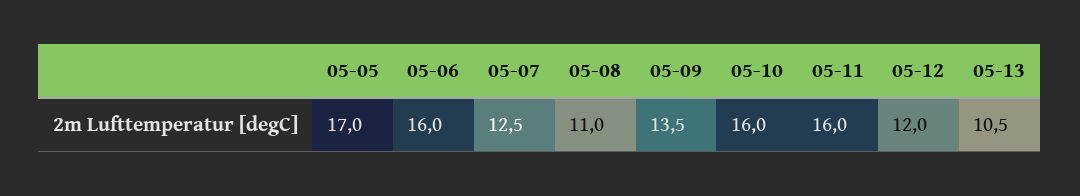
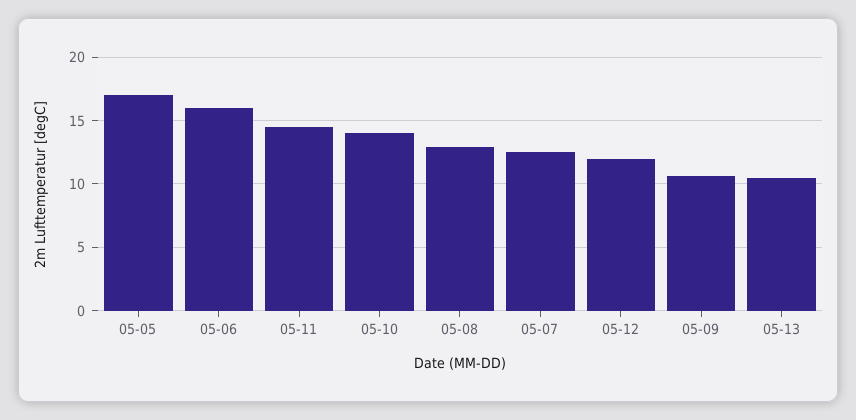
  {
    "05-05": 17,
    "05-06": 16,
    "05-07": 12.5,
-   "05-08": 11,
+   "05-08": 13,
-   "05-09": 13.5,
+   "05-09": 10.5,
-   "05-10": 16,
+   "05-10": 14,
-   "05-11": 16,
+   "05-11": 14.5,
    "05-12": 12,
    "05-13": 10.5
  }

